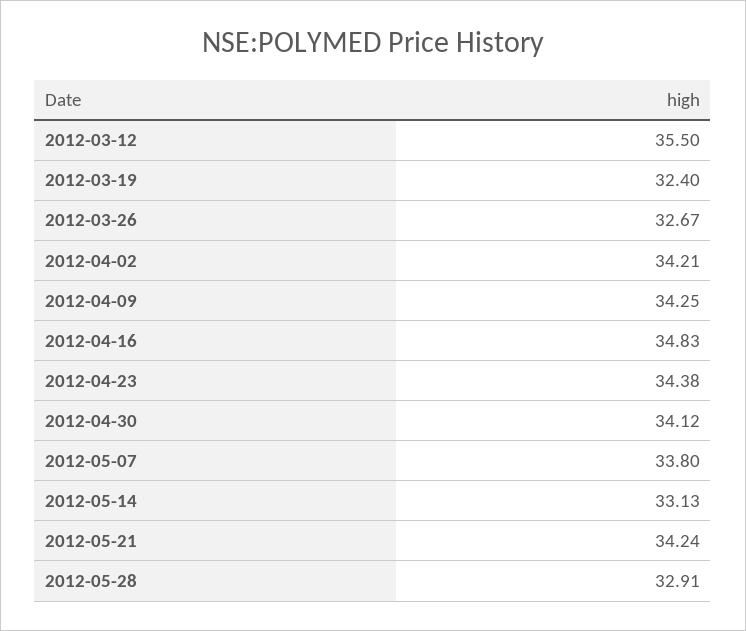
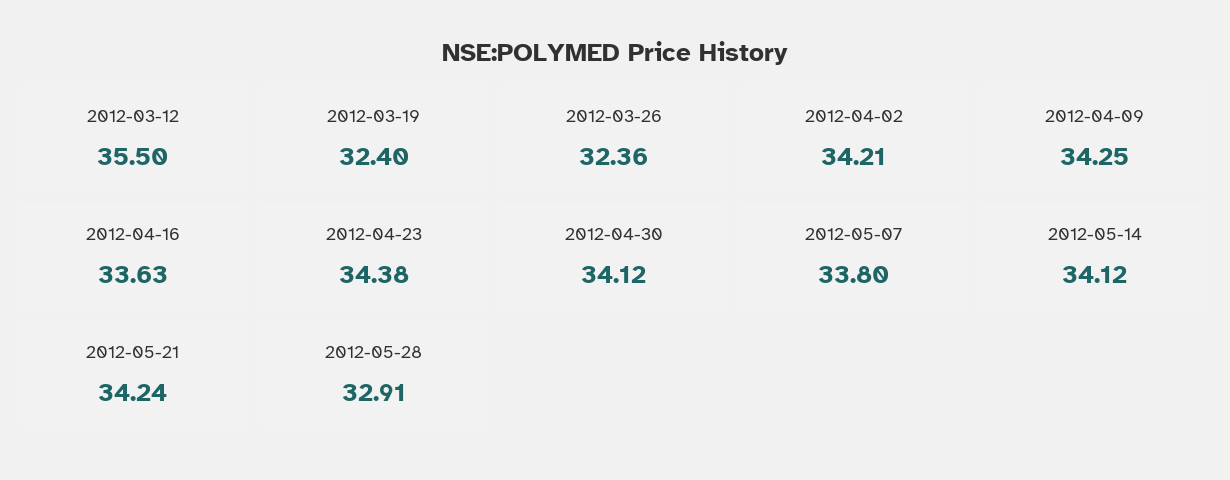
  {
    "2012-03-12": 35.5,
    "2012-03-19": 32.4,
-   "2012-03-26": 32.67,
+   "2012-03-26": 32.36,
    "2012-04-02": 34.21,
    "2012-04-09": 34.25,
-   "2012-04-16": 34.83,
+   "2012-04-16": 33.63,
    "2012-04-23": 34.38,
    "2012-04-30": 34.12,
    "2012-05-07": 33.8,
-   "2012-05-14": 33.13,
+   "2012-05-14": 34.12,
    "2012-05-21": 34.24,
    "2012-05-28": 32.91
  }

